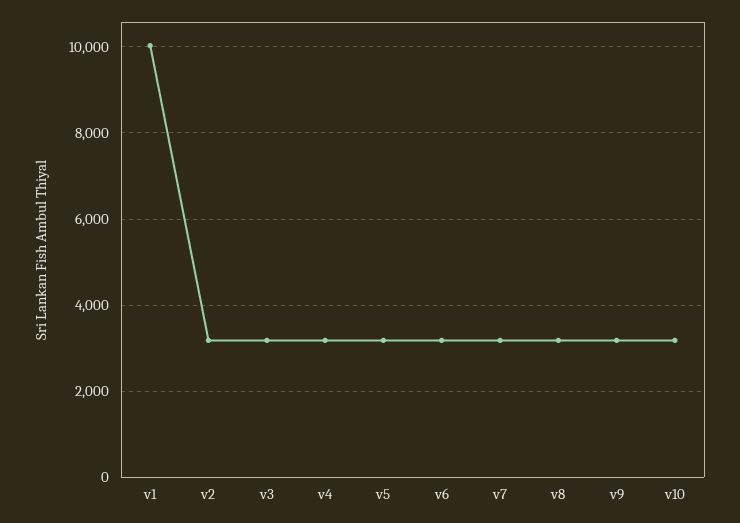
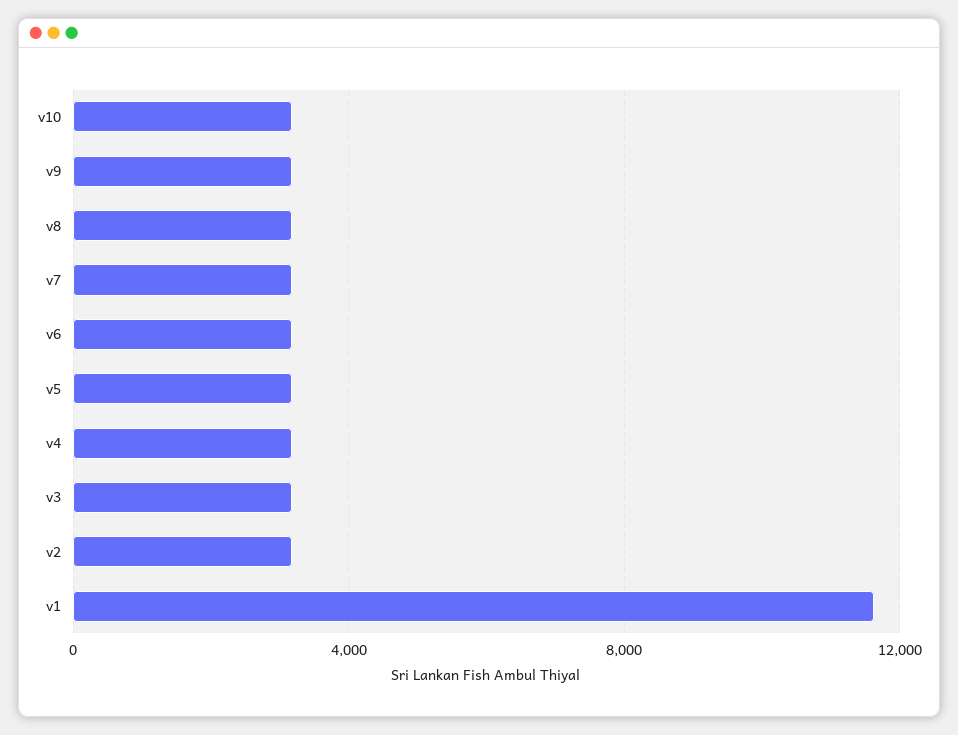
  {
-   "v1": 10000,
+   "v1": 11500,
    "v2": 3200,
    "v3": 3200,
    "v4": 3200,
    "v5": 3200,
    "v6": 3200,
    "v7": 3200,
    "v8": 3200,
    "v9": 3200,
    "v10": 3200
  }

